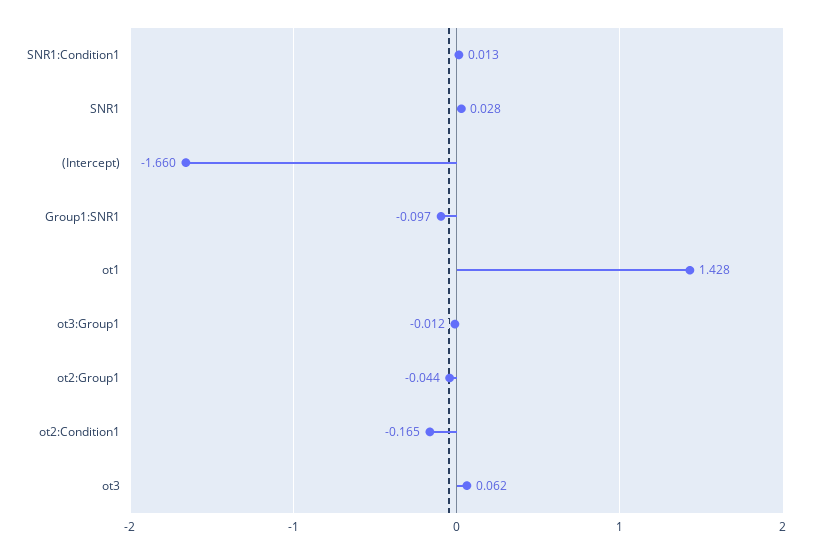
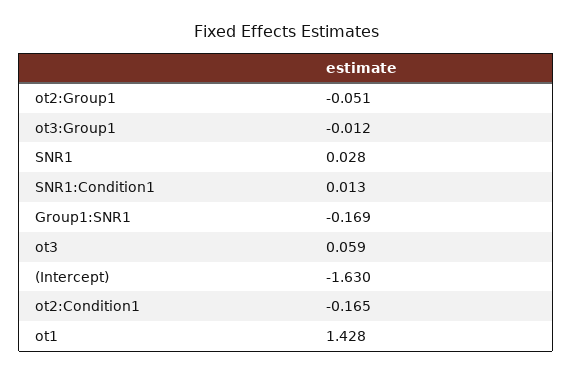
  {
    "SNR1:Condition1": 0.013,
    "SNR1": 0.028,
-   "(Intercept)": -1.66,
+   "(Intercept)": -1.63,
-   "Group1:SNR1": -0.097,
+   "Group1:SNR1": -0.169,
    "ot1": 1.428,
    "ot3:Group1": -0.012,
-   "ot2:Group1": -0.044,
+   "ot2:Group1": -0.051,
    "ot2:Condition1": -0.165,
-   "ot3": 0.062
+   "ot3": 0.059
  }

